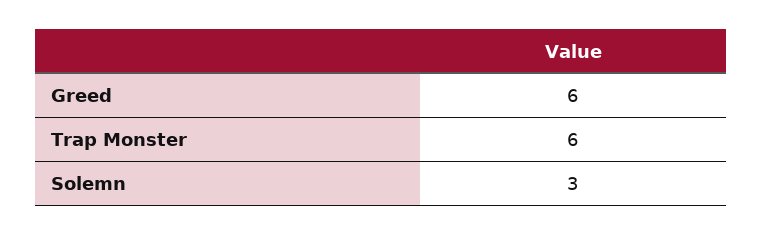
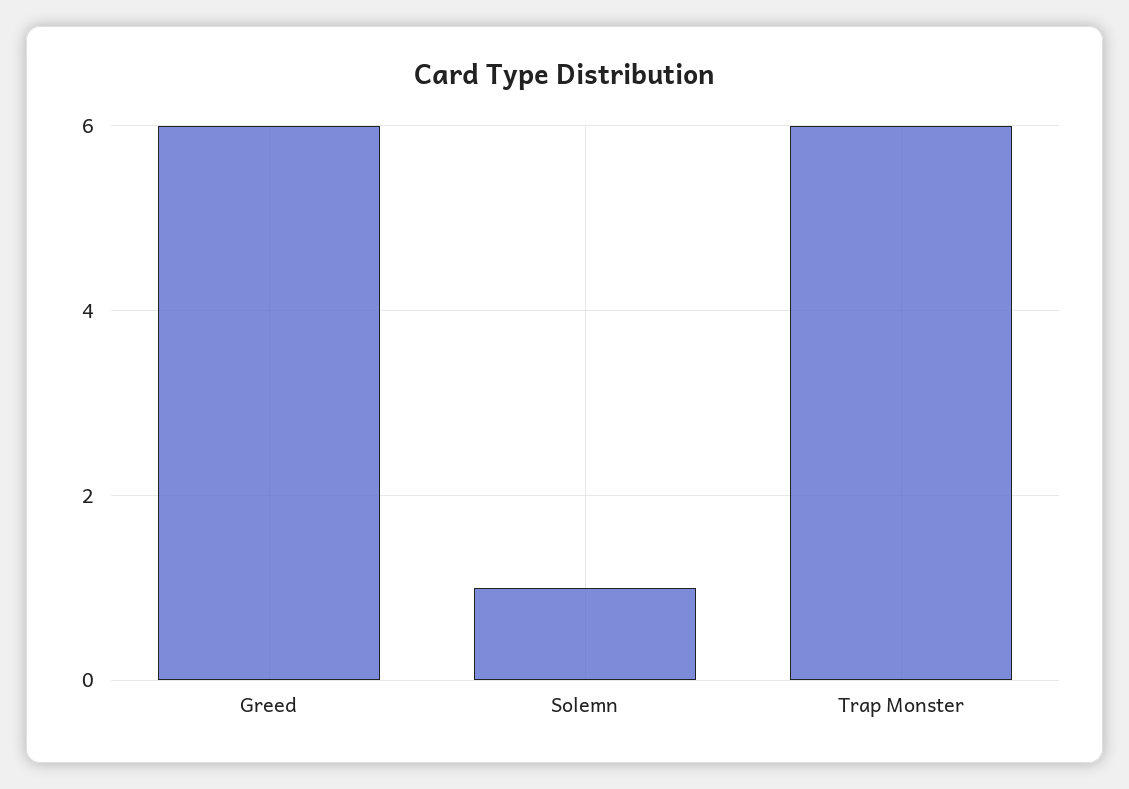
  {
    "Greed": 6,
    "Trap Monster": 6,
-   "Solemn": 3
+   "Solemn": 1
  }

